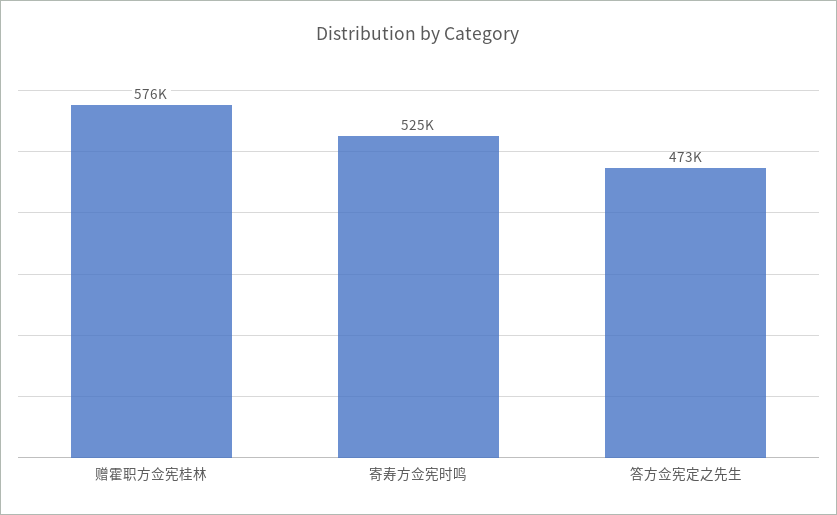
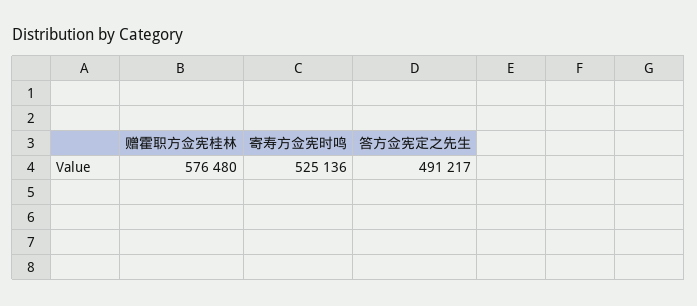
  {
    "赠霍职方佥宪桂林": 576480,
    "寄寿方佥宪时鸣": 525136,
-   "答方佥宪定之先生": 473000
+   "答方佥宪定之先生": 491217
  }

